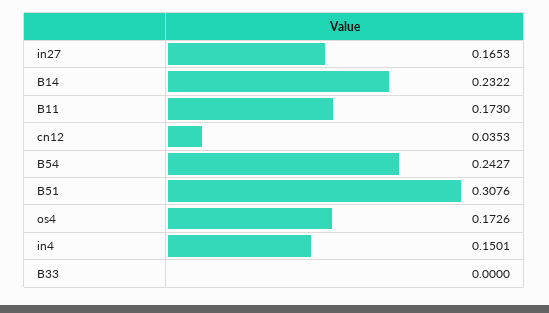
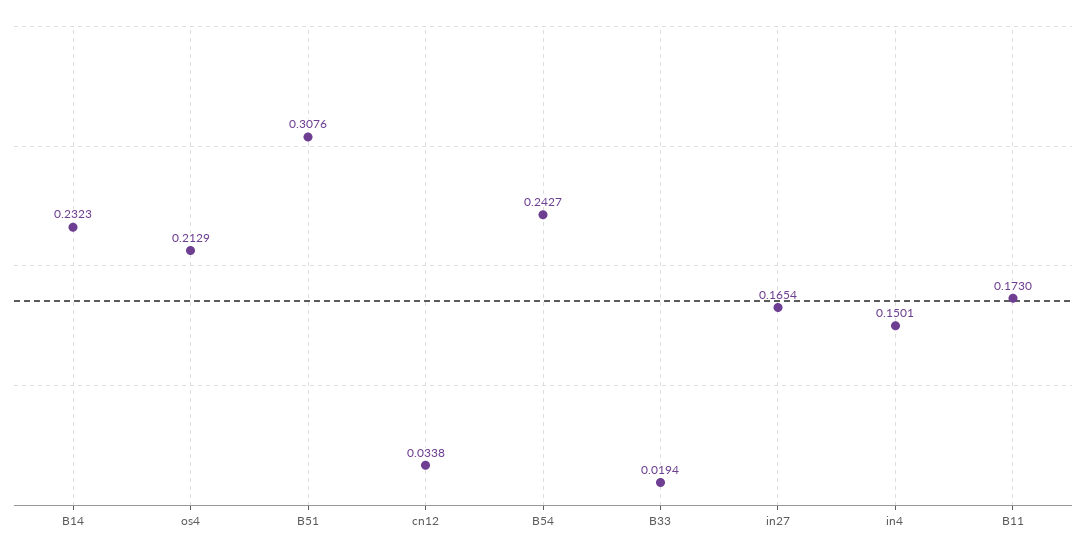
  {
-   "in27": 0.1653,
+   "in27": 0.1654,
-   "B14": 0.2322,
+   "B14": 0.2323,
    "B11": 0.173,
-   "cn12": 0.0353,
+   "cn12": 0.0338,
    "B54": 0.2427,
    "B51": 0.3076,
-   "os4": 0.1726,
+   "os4": 0.2129,
    "in4": 0.1501,
-   "B33": 0
+   "B33": 0.0194
  }

